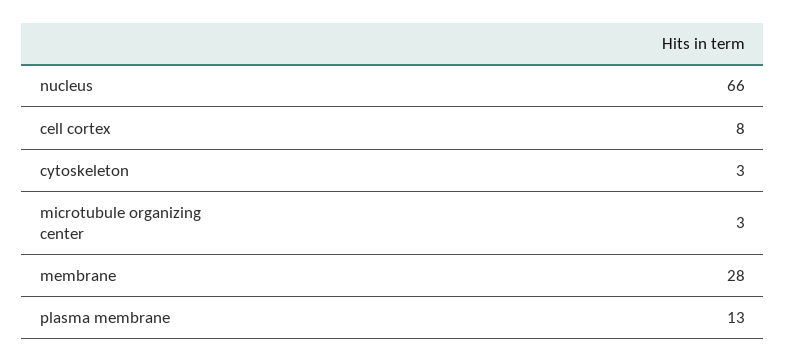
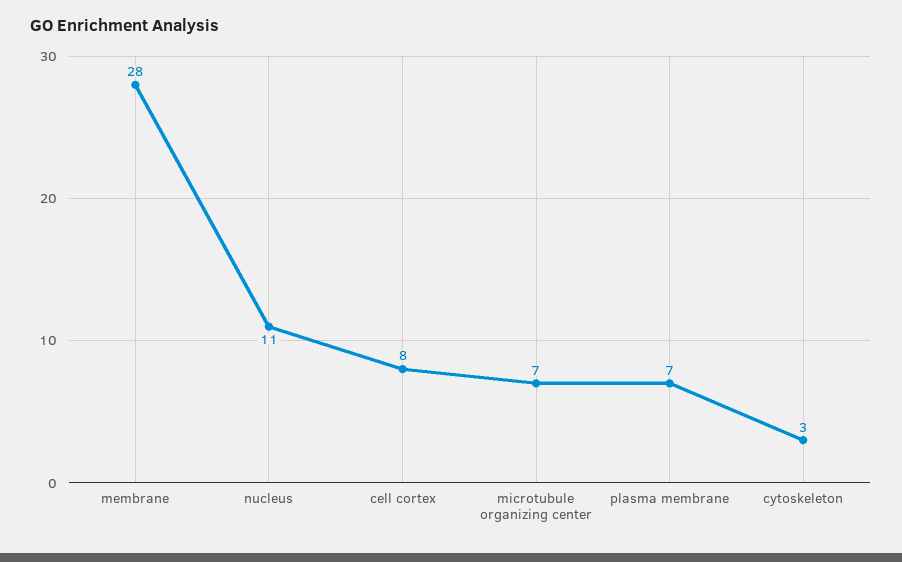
  {
-   "nucleus": 66,
+   "nucleus": 11,
    "cell cortex": 8,
    "cytoskeleton": 3,
-   "microtubule organizing center": 3,
+   "microtubule organizing center": 7,
    "membrane": 28,
-   "plasma membrane": 13
+   "plasma membrane": 7
  }

